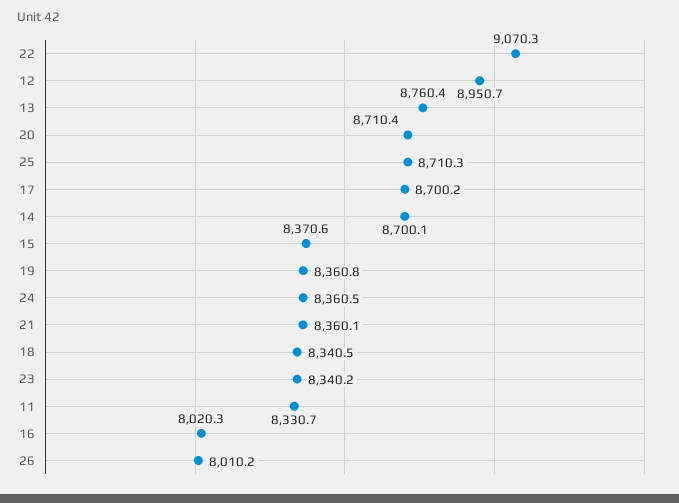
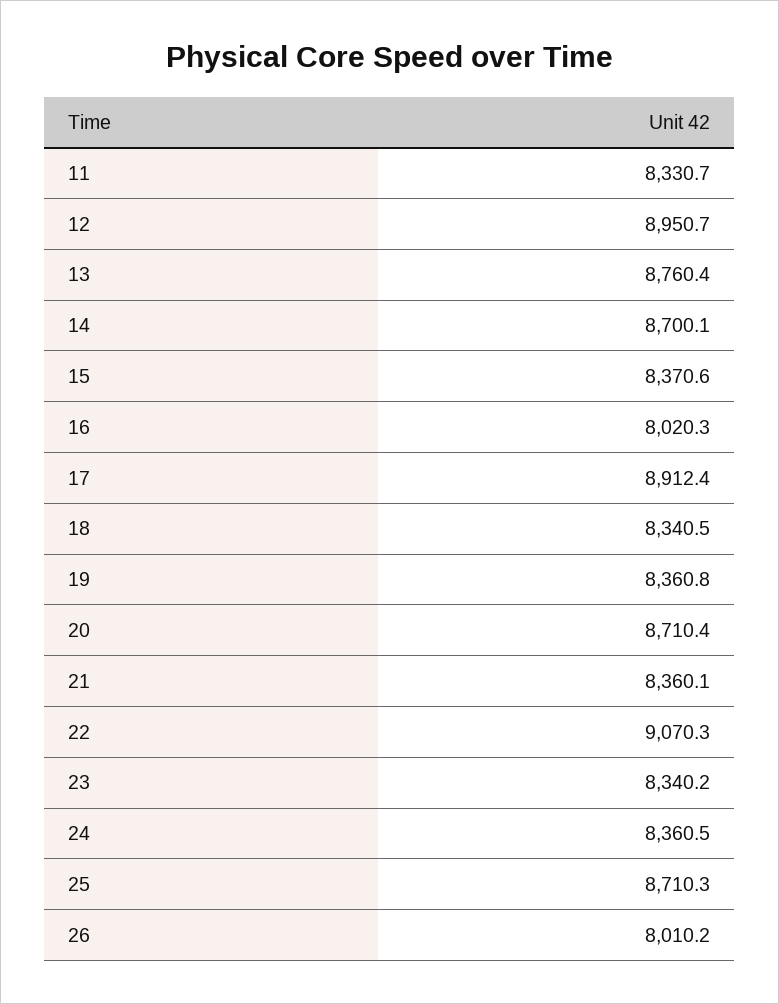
  {
    "22": 9070.3,
    "12": 8950.7,
    "13": 8760.4,
    "20": 8710.4,
    "25": 8710.3,
-   "17": 8700.2,
+   "17": 8912.4,
    "14": 8700.1,
    "15": 8370.6,
    "19": 8360.8,
    "24": 8360.5,
    "21": 8360.1,
    "18": 8340.5,
    "23": 8340.2,
    "11": 8330.7,
    "16": 8020.3,
    "26": 8010.2
  }

